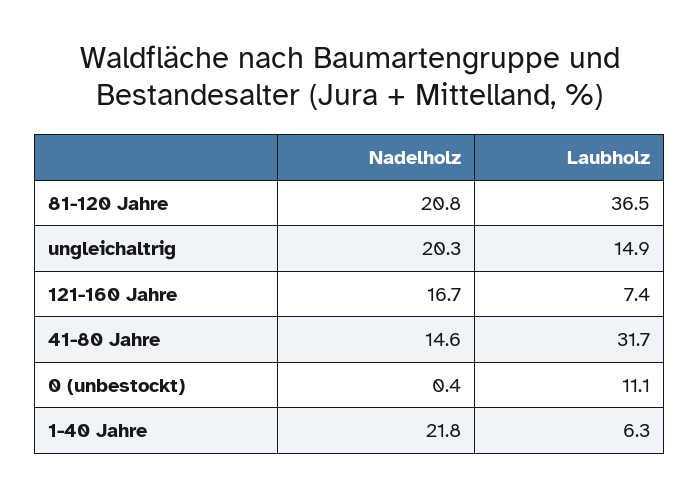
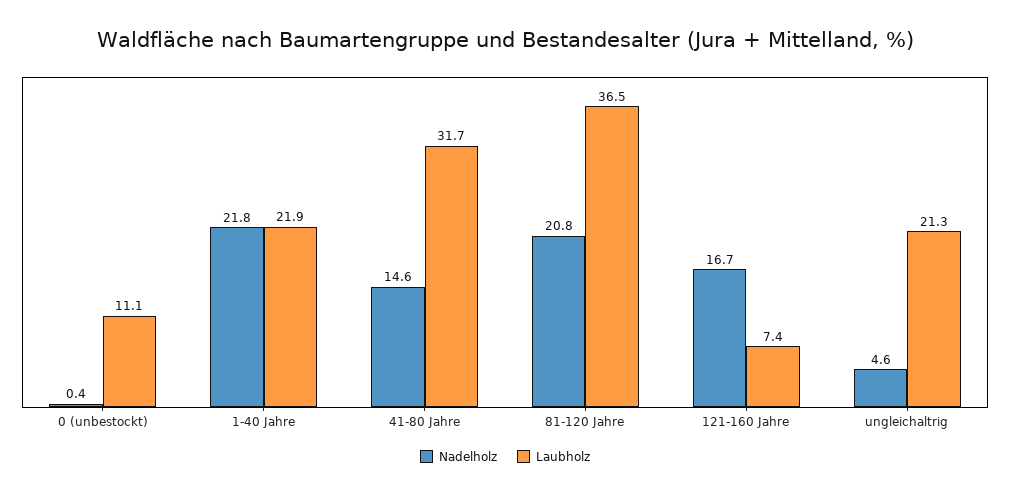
  {
    "Nadelholz": {
      "81-120 Jahre": 20.8,
-     "ungleichaltrig": 20.3,
+     "ungleichaltrig": 4.6,
      "121-160 Jahre": 16.7,
      "41-80 Jahre": 14.6,
      "0 (unbestockt)": 0.4,
      "1-40 Jahre": 21.8
    },
    "Laubholz": {
      "81-120 Jahre": 36.5,
-     "ungleichaltrig": 14.9,
+     "ungleichaltrig": 21.3,
      "121-160 Jahre": 7.4,
      "41-80 Jahre": 31.7,
      "0 (unbestockt)": 11.1,
-     "1-40 Jahre": 6.3
+     "1-40 Jahre": 21.9
    }
  }

